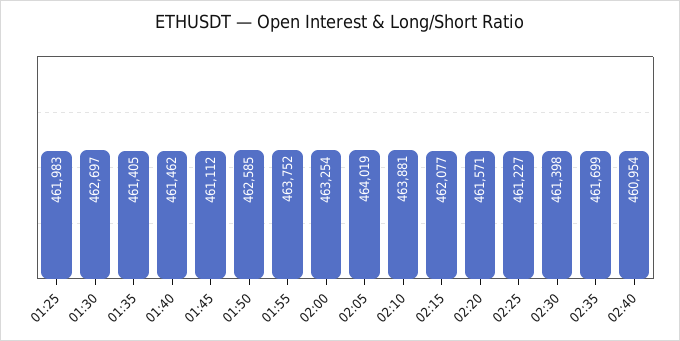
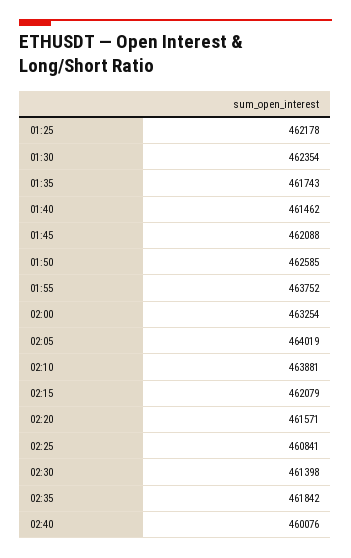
  {
-   "01:25": 461983,
+   "01:25": 462178,
-   "01:30": 462697,
+   "01:30": 462354,
-   "01:35": 461405,
+   "01:35": 461743,
    "01:40": 461462,
-   "01:45": 461112,
+   "01:45": 462088,
    "01:50": 462585,
    "01:55": 463752,
    "02:00": 463254,
    "02:05": 464019,
    "02:10": 463881,
-   "02:15": 462077,
+   "02:15": 462079,
    "02:20": 461571,
-   "02:25": 461227,
+   "02:25": 460841,
    "02:30": 461398,
-   "02:35": 461699,
+   "02:35": 461842,
-   "02:40": 460954
+   "02:40": 460076
  }

